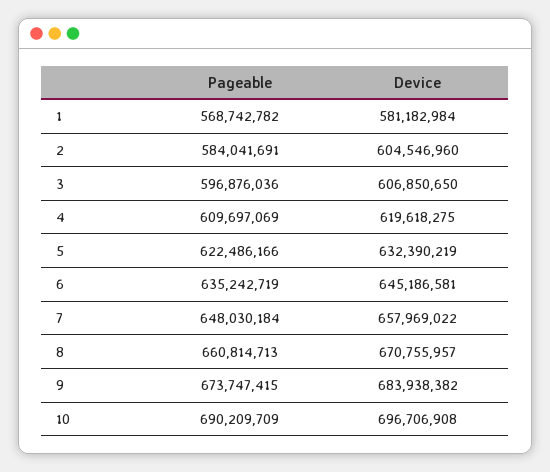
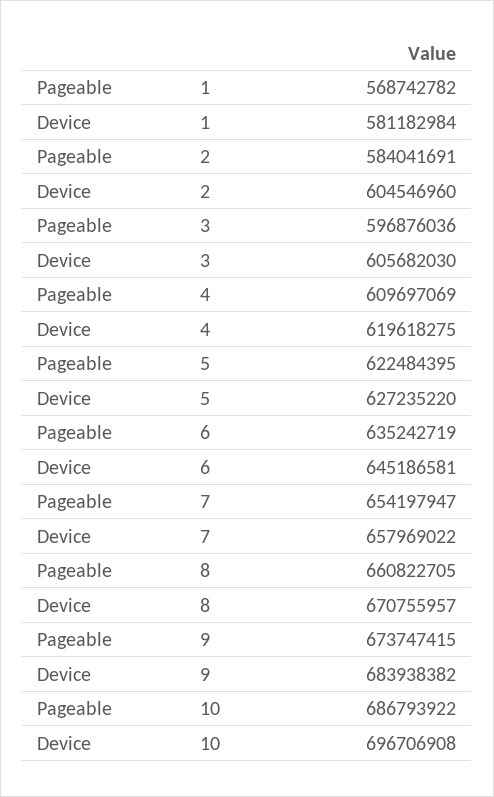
  {
    "Pageable": {
      "1": 568742782,
      "2": 584041691,
      "3": 596876036,
      "4": 609697069,
-     "5": 622486166,
+     "5": 622484395,
      "6": 635242719,
-     "7": 648030184,
+     "7": 654197947,
-     "8": 660814713,
+     "8": 660822705,
      "9": 673747415,
-     "10": 690209709
+     "10": 686793922
    },
    "Device": {
      "1": 581182984,
      "2": 604546960,
-     "3": 606850650,
+     "3": 605682030,
      "4": 619618275,
-     "5": 632390219,
+     "5": 627235220,
      "6": 645186581,
      "7": 657969022,
      "8": 670755957,
      "9": 683938382,
      "10": 696706908
    }
  }

